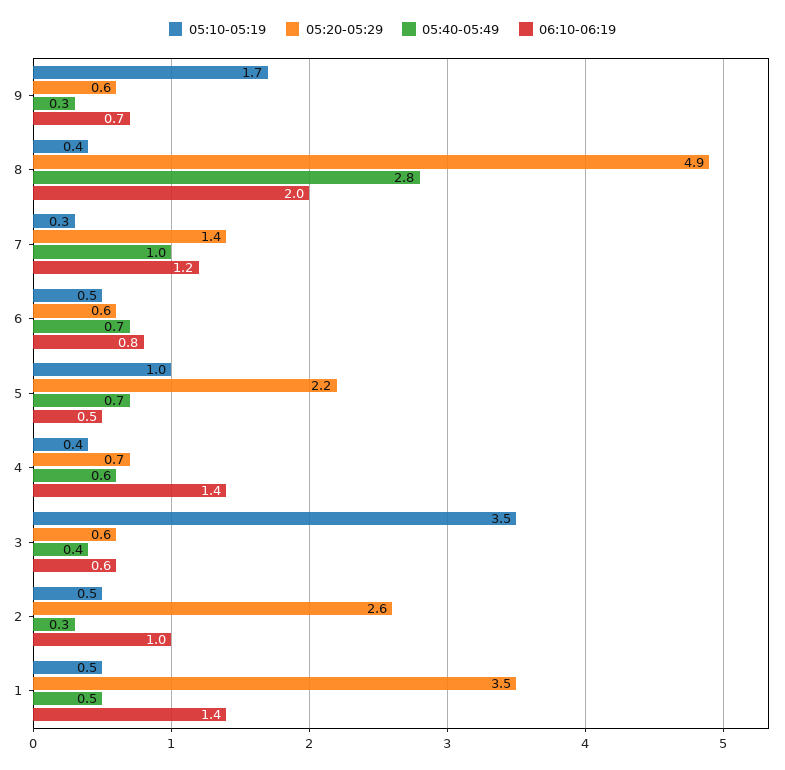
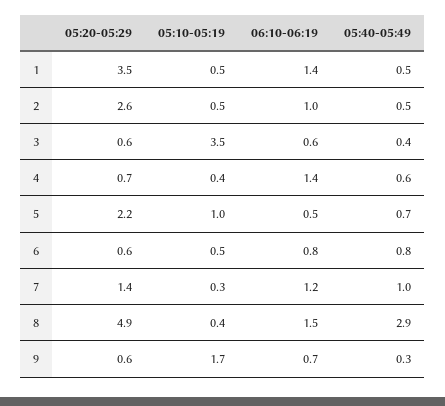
  {
    "05:10-05:19": {
      "9": 1.7,
      "8": 0.4,
      "7": 0.3,
      "6": 0.5,
      "5": 1,
      "4": 0.4,
      "3": 3.5,
      "2": 0.5,
      "1": 0.5
    },
    "05:20-05:29": {
      "9": 0.6,
      "8": 4.9,
      "7": 1.4,
      "6": 0.6,
      "5": 2.2,
      "4": 0.7,
      "3": 0.6,
      "2": 2.6,
      "1": 3.5
    },
    "05:40-05:49": {
      "9": 0.3,
-     "8": 2.8,
+     "8": 2.9,
      "7": 1,
-     "6": 0.7,
+     "6": 0.8,
      "5": 0.7,
      "4": 0.6,
      "3": 0.4,
-     "2": 0.3,
+     "2": 0.5,
      "1": 0.5
    },
    "06:10-06:19": {
      "9": 0.7,
-     "8": 2,
+     "8": 1.5,
      "7": 1.2,
      "6": 0.8,
      "5": 0.5,
      "4": 1.4,
      "3": 0.6,
      "2": 1,
      "1": 1.4
    }
  }

